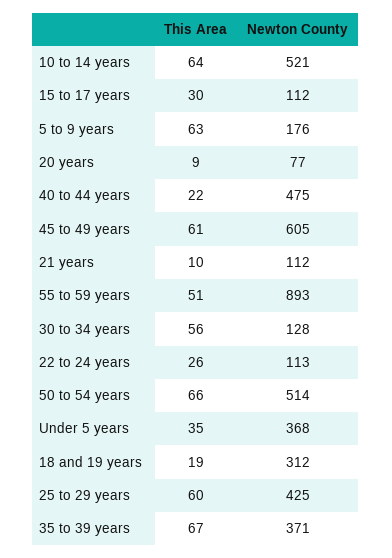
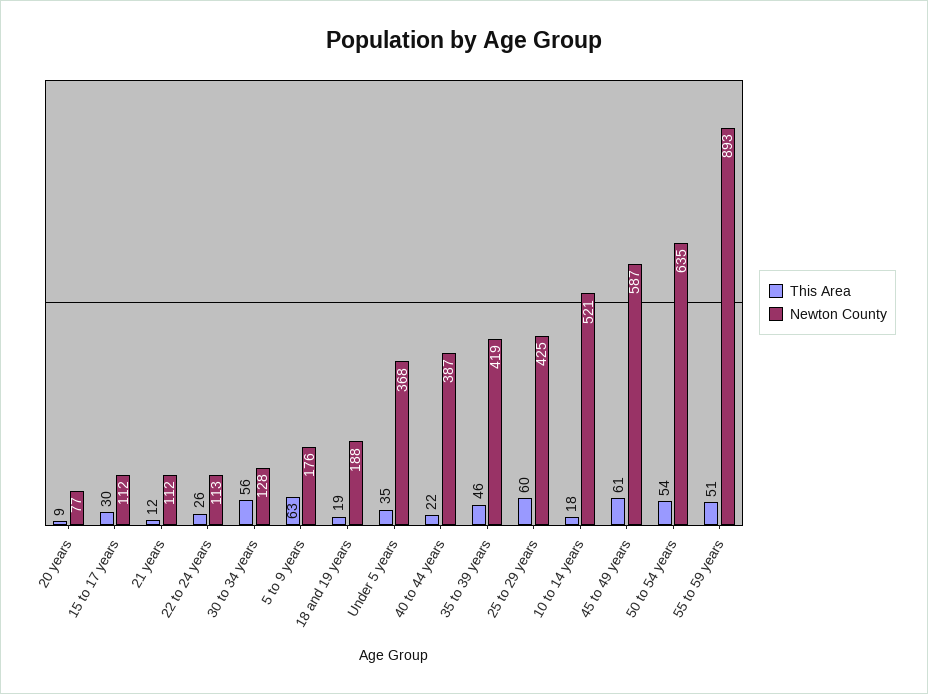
  {
    "This Area": {
-     "10 to 14 years": 64,
+     "10 to 14 years": 18,
      "15 to 17 years": 30,
      "5 to 9 years": 63,
      "20 years": 9,
      "40 to 44 years": 22,
      "45 to 49 years": 61,
-     "21 years": 10,
+     "21 years": 12,
      "55 to 59 years": 51,
      "30 to 34 years": 56,
      "22 to 24 years": 26,
-     "50 to 54 years": 66,
+     "50 to 54 years": 54,
      "Under 5 years": 35,
      "18 and 19 years": 19,
      "25 to 29 years": 60,
-     "35 to 39 years": 67
+     "35 to 39 years": 46
    },
    "Newton County": {
      "10 to 14 years": 521,
      "15 to 17 years": 112,
      "5 to 9 years": 176,
      "20 years": 77,
-     "40 to 44 years": 475,
+     "40 to 44 years": 387,
-     "45 to 49 years": 605,
+     "45 to 49 years": 587,
      "21 years": 112,
      "55 to 59 years": 893,
      "30 to 34 years": 128,
      "22 to 24 years": 113,
-     "50 to 54 years": 514,
+     "50 to 54 years": 635,
      "Under 5 years": 368,
-     "18 and 19 years": 312,
+     "18 and 19 years": 188,
      "25 to 29 years": 425,
-     "35 to 39 years": 371
+     "35 to 39 years": 419
    }
  }

